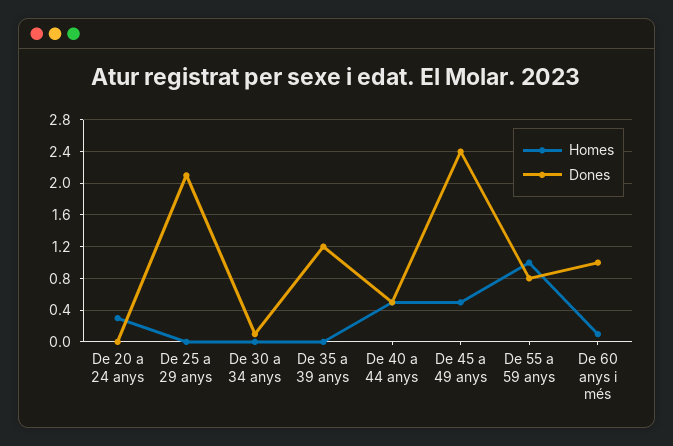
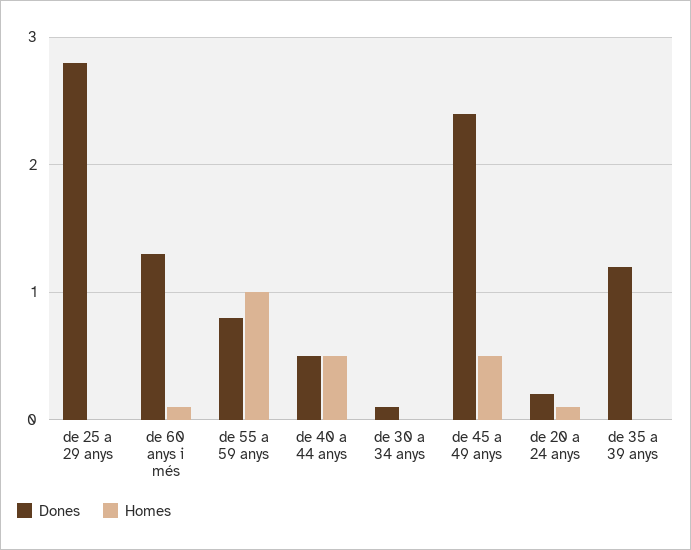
  {
    "Homes": {
-     "De 20 a 24 anys": 0.3,
+     "De 20 a 24 anys": 0.1,
      "De 25 a 29 anys": 0,
      "De 30 a 34 anys": 0,
      "De 35 a 39 anys": 0,
      "De 40 a 44 anys": 0.5,
      "De 45 a 49 anys": 0.5,
      "De 55 a 59 anys": 1,
      "De 60 anys i més": 0.1
    },
    "Dones": {
-     "De 20 a 24 anys": 0,
+     "De 20 a 24 anys": 0.2,
-     "De 25 a 29 anys": 2.1,
+     "De 25 a 29 anys": 2.8,
      "De 30 a 34 anys": 0.1,
      "De 35 a 39 anys": 1.2,
      "De 40 a 44 anys": 0.5,
      "De 45 a 49 anys": 2.4,
      "De 55 a 59 anys": 0.8,
-     "De 60 anys i més": 1
+     "De 60 anys i més": 1.3
    }
  }

